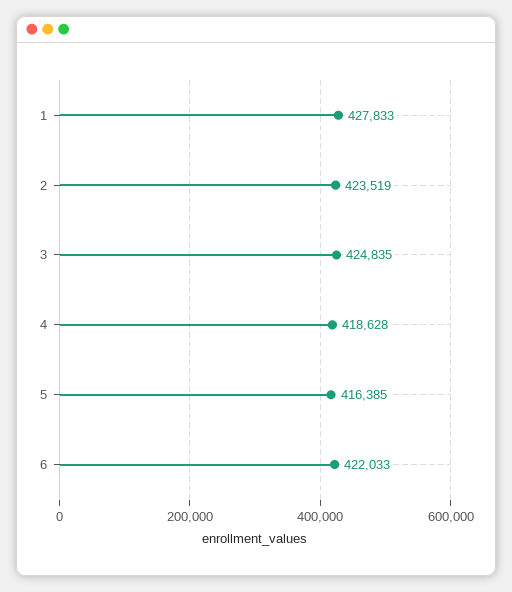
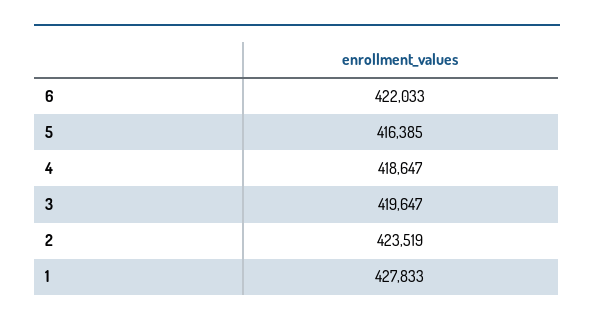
  {
    "1": 427833,
    "2": 423519,
-   "3": 424835,
+   "3": 419647,
-   "4": 418628,
+   "4": 418647,
    "5": 416385,
    "6": 422033
  }

